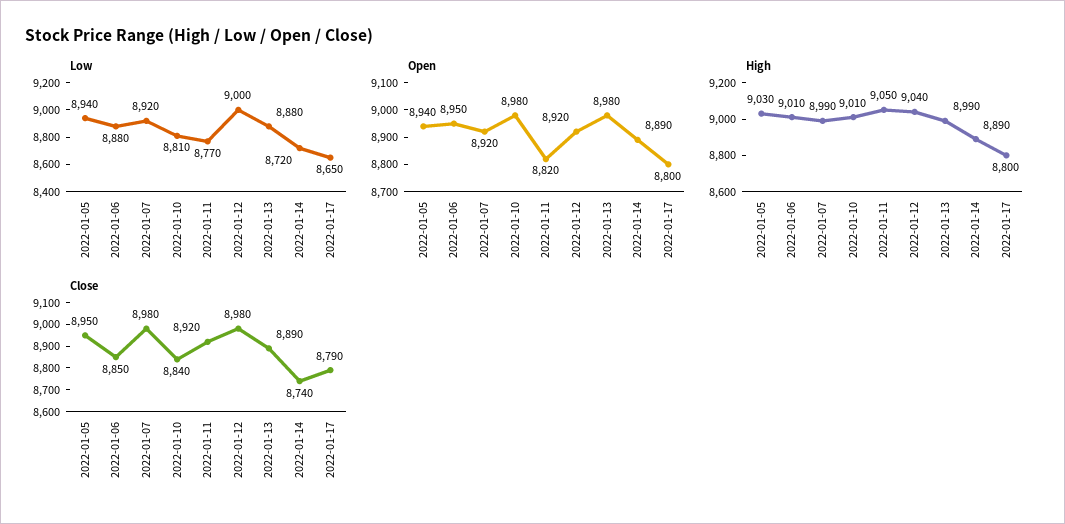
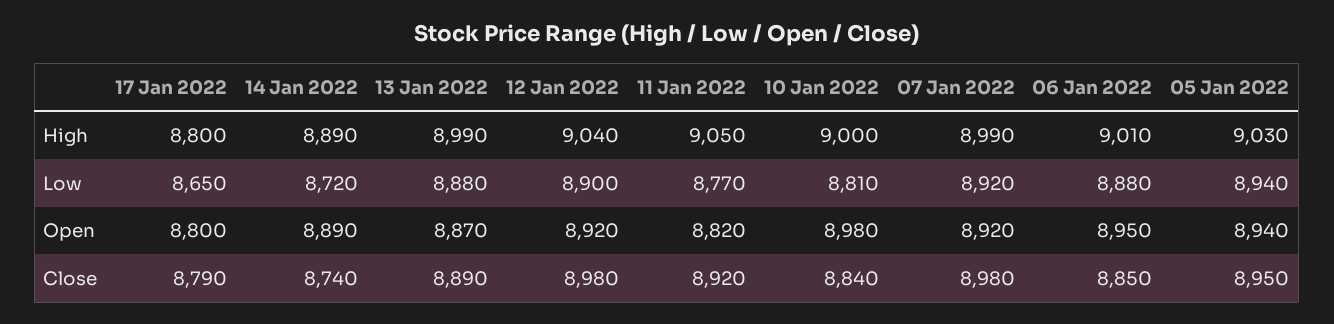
  {
    "Low": {
      "2022-01-05": 8940,
      "2022-01-06": 8880,
      "2022-01-07": 8920,
      "2022-01-10": 8810,
      "2022-01-11": 8770,
-     "2022-01-12": 9000,
+     "2022-01-12": 8900,
      "2022-01-13": 8880,
      "2022-01-14": 8720,
      "2022-01-17": 8650
    },
    "Open": {
      "2022-01-05": 8940,
      "2022-01-06": 8950,
      "2022-01-07": 8920,
      "2022-01-10": 8980,
      "2022-01-11": 8820,
      "2022-01-12": 8920,
-     "2022-01-13": 8980,
+     "2022-01-13": 8870,
      "2022-01-14": 8890,
      "2022-01-17": 8800
    },
    "High": {
      "2022-01-05": 9030,
      "2022-01-06": 9010,
      "2022-01-07": 8990,
-     "2022-01-10": 9010,
+     "2022-01-10": 9000,
      "2022-01-11": 9050,
      "2022-01-12": 9040,
      "2022-01-13": 8990,
      "2022-01-14": 8890,
      "2022-01-17": 8800
    },
    "Close": {
      "2022-01-05": 8950,
      "2022-01-06": 8850,
      "2022-01-07": 8980,
      "2022-01-10": 8840,
      "2022-01-11": 8920,
      "2022-01-12": 8980,
      "2022-01-13": 8890,
      "2022-01-14": 8740,
      "2022-01-17": 8790
    }
  }

